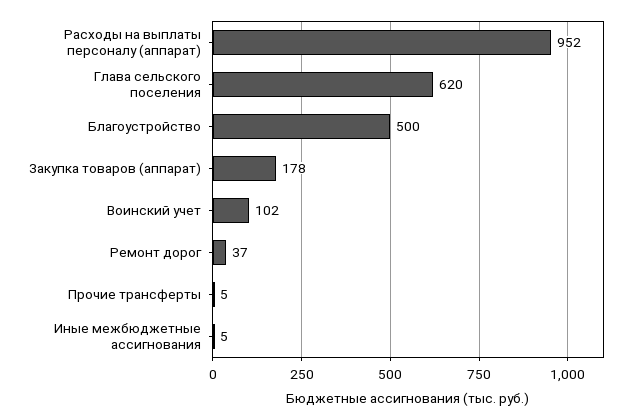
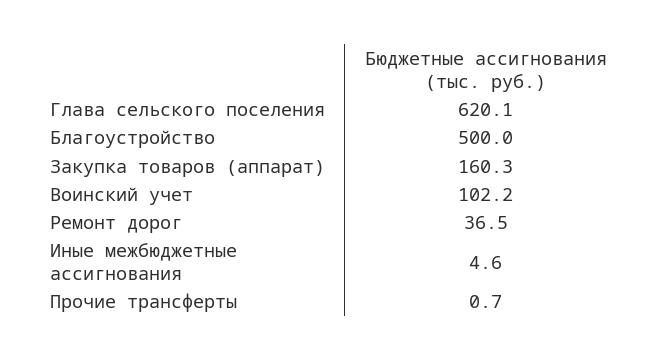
  {
-   "Расходы на выплаты персоналу (аппарат)": 952,
    "Глава сельского поселения": 620.1,
    "Благоустройство": 500,
-   "Закупка товаров (аппарат)": 178,
+   "Закупка товаров (аппарат)": 160.3,
    "Воинский учет": 102.2,
    "Ремонт дорог": 36.5,
-   "Прочие трансферты": 5,
+   "Прочие трансферты": 0.7,
    "Иные межбюджетные ассигнования": 4.6
  }

